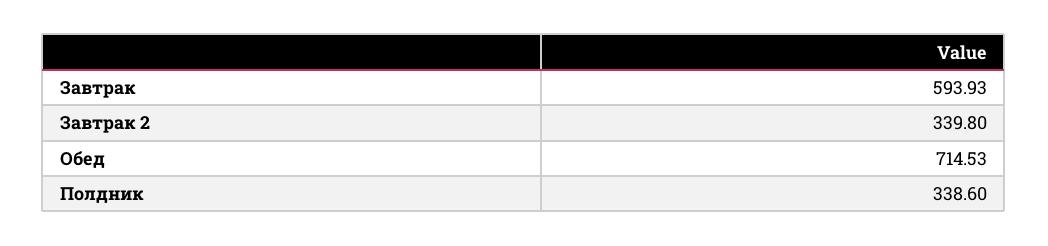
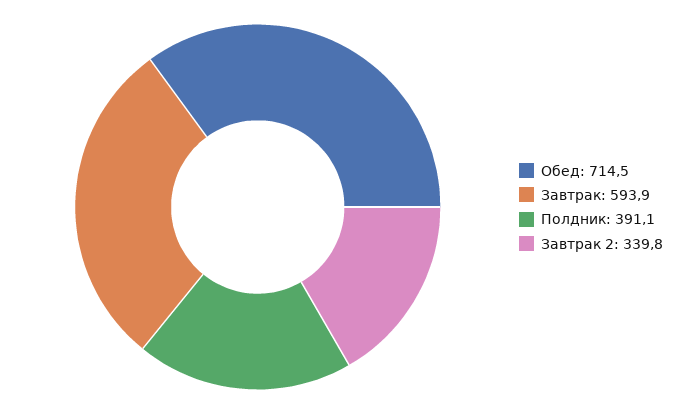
  {
    "Завтрак": 593.93,
    "Завтрак 2": 339.8,
    "Обед": 714.53,
-   "Полдник": 338.6
+   "Полдник": 391.1
  }

